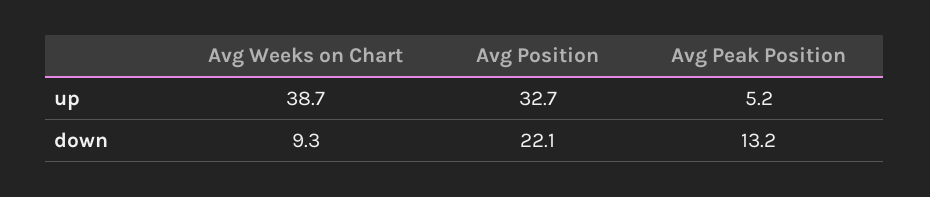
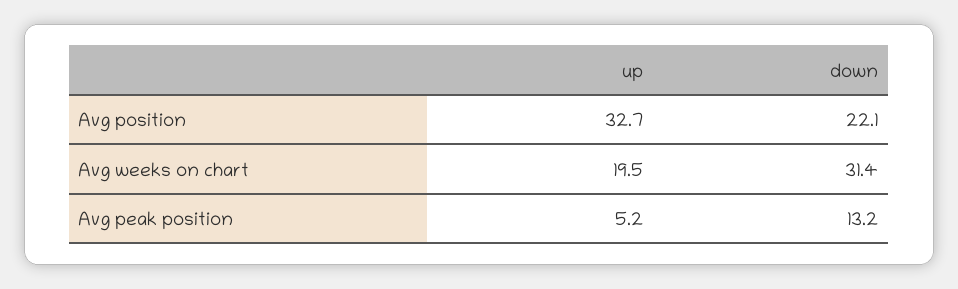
  {
    "Avg Weeks on Chart": {
-     "up": 38.7,
+     "up": 19.5,
-     "down": 9.3
+     "down": 31.4
    },
    "Avg Position": {
      "up": 32.7,
      "down": 22.1
    },
    "Avg Peak Position": {
      "up": 5.2,
      "down": 13.2
    }
  }

